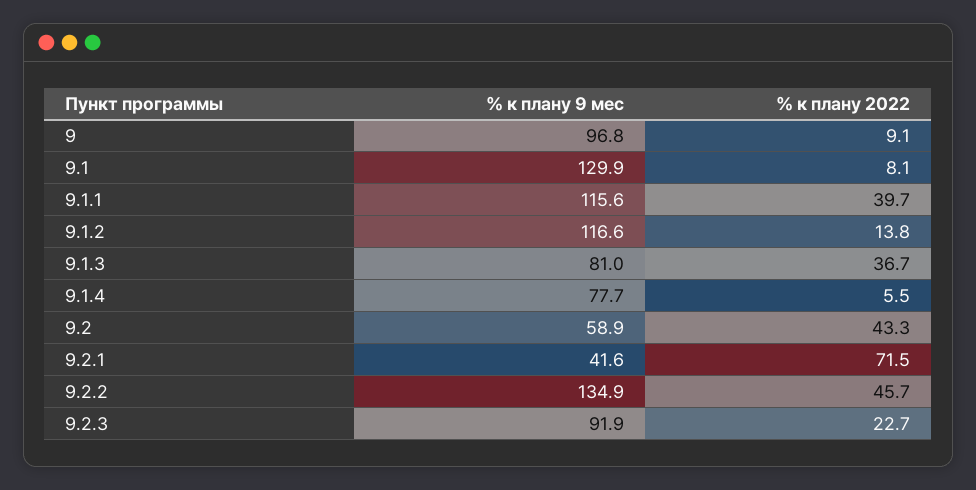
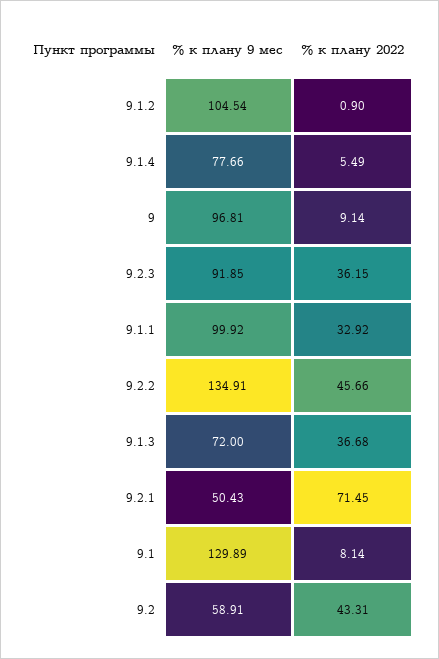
  {
    "% к плану 9 мес": {
      "9": 96.81,
      "9.1": 129.89,
-     "9.1.1": 115.6,
+     "9.1.1": 99.92,
-     "9.1.2": 116.6,
+     "9.1.2": 104.54,
-     "9.1.3": 81,
+     "9.1.3": 72,
      "9.1.4": 77.66,
      "9.2": 58.91,
-     "9.2.1": 41.6,
+     "9.2.1": 50.43,
      "9.2.2": 134.91,
      "9.2.3": 91.85
    },
    "% к плану 2022": {
      "9": 9.14,
      "9.1": 8.14,
-     "9.1.1": 39.7,
+     "9.1.1": 32.92,
-     "9.1.2": 13.8,
+     "9.1.2": 0.9,
      "9.1.3": 36.68,
      "9.1.4": 5.49,
      "9.2": 43.31,
      "9.2.1": 71.45,
      "9.2.2": 45.66,
-     "9.2.3": 22.7
+     "9.2.3": 36.15
    }
  }

